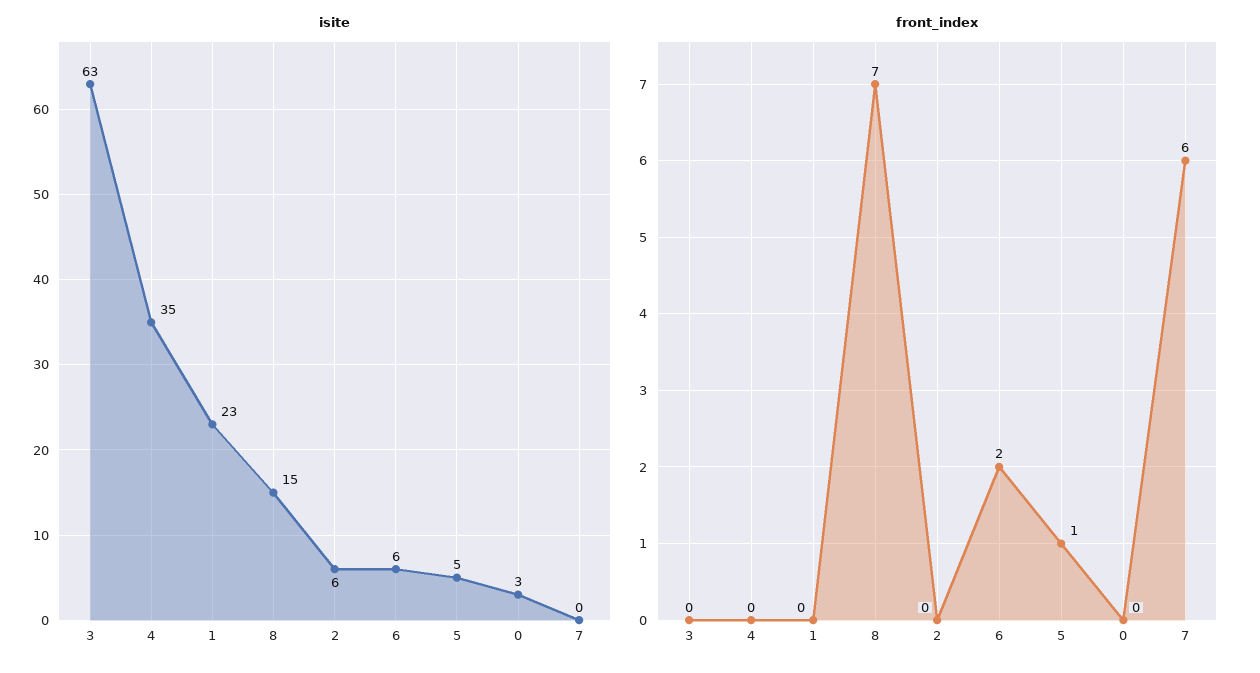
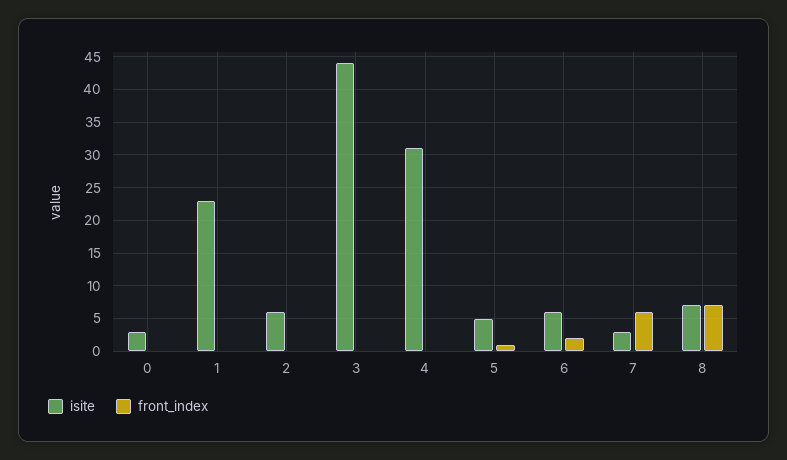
  {
    "isite": {
-     "3": 63,
+     "3": 44,
-     "4": 35,
+     "4": 31,
      "1": 23,
-     "8": 15,
+     "8": 7,
      "2": 6,
      "6": 6,
      "5": 5,
      "0": 3,
-     "7": 0
+     "7": 3
    },
    "front_index": {
      "3": 0,
      "4": 0,
      "1": 0,
      "8": 7,
      "2": 0,
      "6": 2,
      "5": 1,
      "0": 0,
      "7": 6
    }
  }

